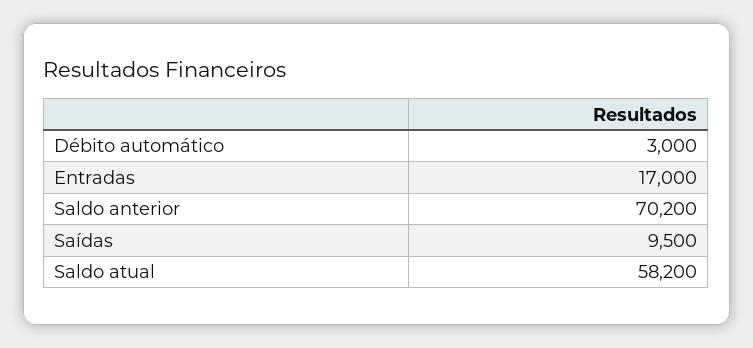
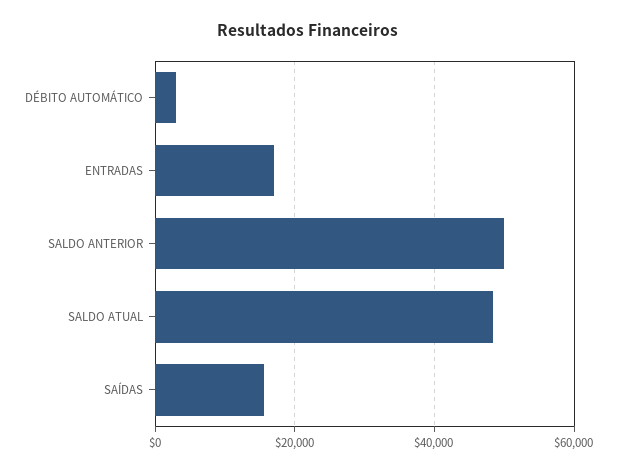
  {
    "Débito automático": 3000,
    "Entradas": 17000,
-   "Saldo anterior": 70200,
+   "Saldo anterior": 50000,
-   "Saídas": 9500,
+   "Saídas": 16000,
-   "Saldo atual": 58200
+   "Saldo atual": 48000
  }

